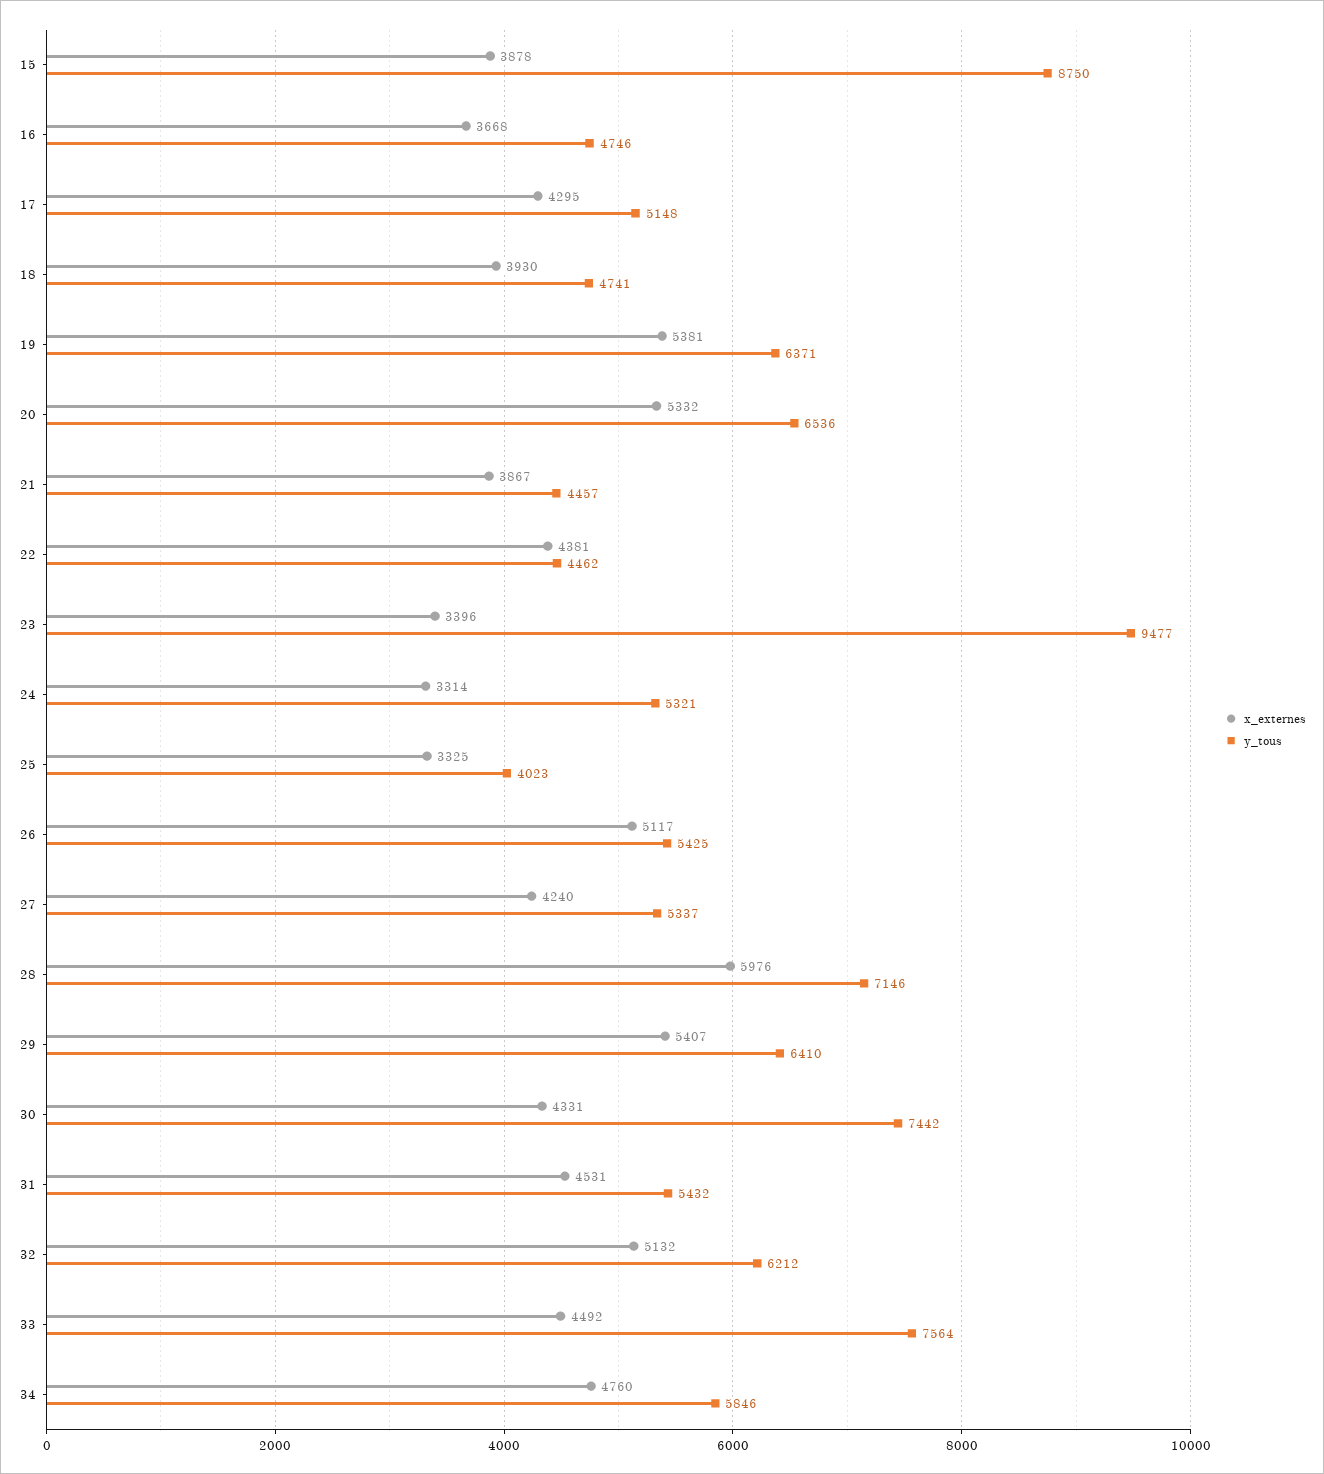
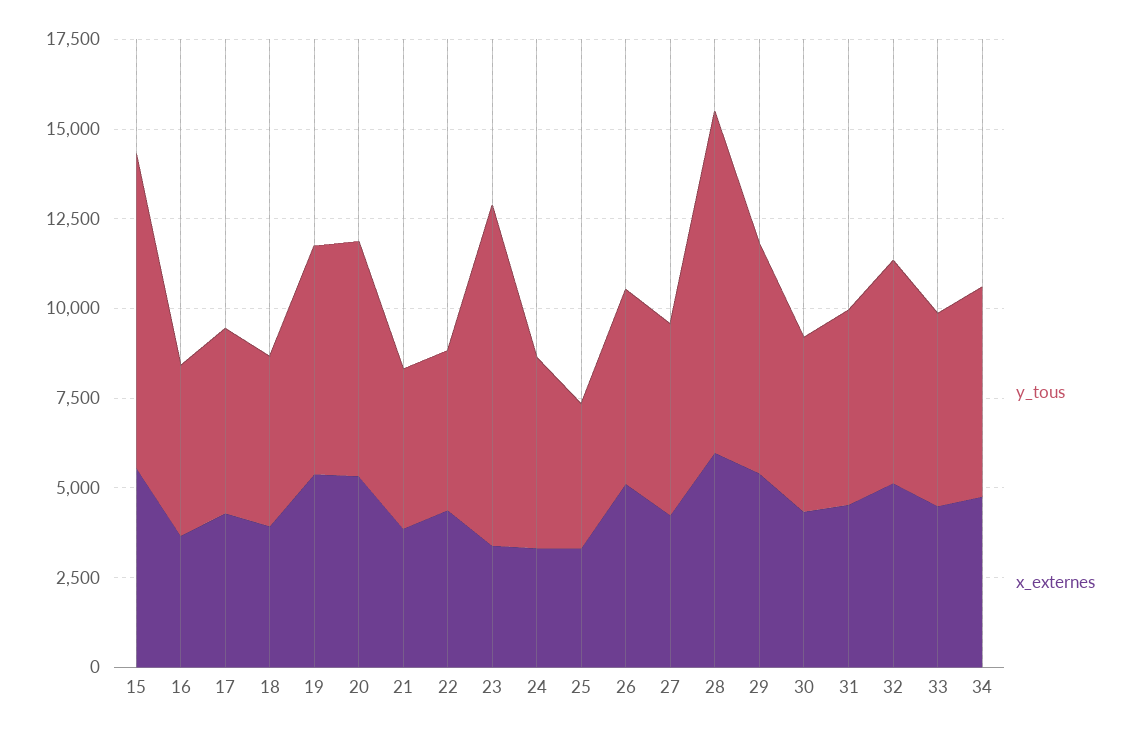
  {
    "x_externes": {
-     "15": 3878,
+     "15": 5500,
      "16": 3668,
      "17": 4295,
      "18": 3930,
      "19": 5381,
      "20": 5332,
      "21": 3867,
      "22": 4381,
      "23": 3396,
      "24": 3314,
      "25": 3325,
      "26": 5117,
      "27": 4240,
      "28": 5976,
      "29": 5407,
      "30": 4331,
      "31": 4531,
      "32": 5132,
      "33": 4492,
      "34": 4760
    },
    "y_tous": {
      "15": 8750,
      "16": 4746,
      "17": 5148,
      "18": 4741,
      "19": 6371,
      "20": 6536,
      "21": 4457,
      "22": 4462,
      "23": 9477,
      "24": 5321,
      "25": 4023,
      "26": 5425,
      "27": 5337,
-     "28": 7146,
+     "28": 9500,
      "29": 6410,
-     "30": 7442,
+     "30": 5000,
      "31": 5432,
      "32": 6212,
-     "33": 7564,
+     "33": 5500,
      "34": 5846
    }
  }

